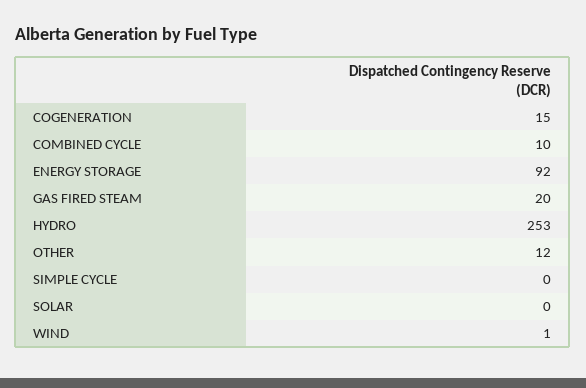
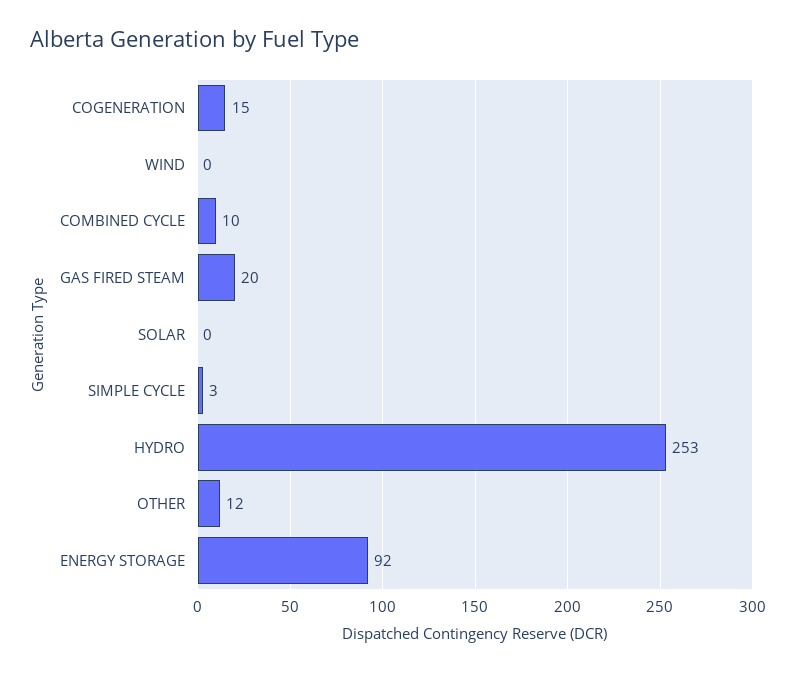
  {
    "COGENERATION": 15,
    "COMBINED CYCLE": 10,
    "ENERGY STORAGE": 92,
    "GAS FIRED STEAM": 20,
    "HYDRO": 253,
    "OTHER": 12,
-   "SIMPLE CYCLE": 0,
+   "SIMPLE CYCLE": 3,
    "SOLAR": 0,
-   "WIND": 1
+   "WIND": 0
  }

